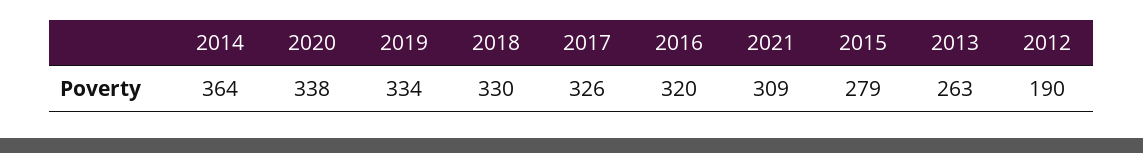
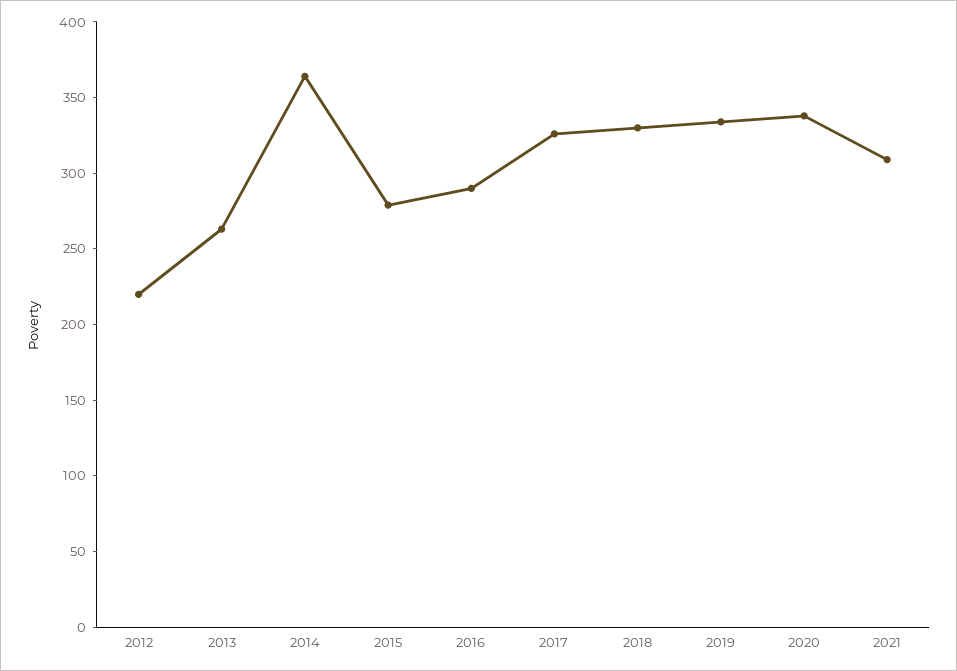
  {
    "2014": 364,
    "2020": 338,
    "2019": 334,
    "2018": 330,
    "2017": 326,
-   "2016": 320,
+   "2016": 290,
    "2021": 309,
    "2015": 279,
    "2013": 263,
-   "2012": 190
+   "2012": 220
  }

